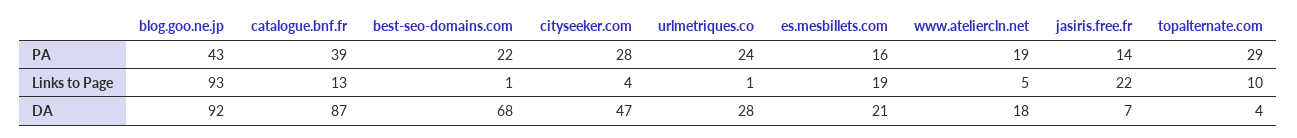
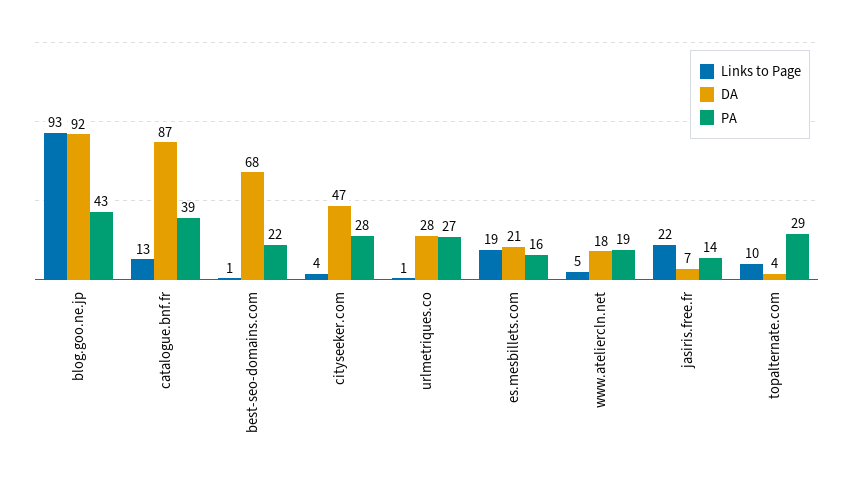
  {
    "PA": {
      "blog.goo.ne.jp": 43,
      "catalogue.bnf.fr": 39,
      "best-seo-domains.com": 22,
      "cityseeker.com": 28,
-     "urlmetriques.co": 24,
+     "urlmetriques.co": 27,
      "es.mesbillets.com": 16,
      "www.ateliercln.net": 19,
      "jasiris.free.fr": 14,
      "topalternate.com": 29
    },
    "Links to Page": {
      "blog.goo.ne.jp": 93,
      "catalogue.bnf.fr": 13,
      "best-seo-domains.com": 1,
      "cityseeker.com": 4,
      "urlmetriques.co": 1,
      "es.mesbillets.com": 19,
      "www.ateliercln.net": 5,
      "jasiris.free.fr": 22,
      "topalternate.com": 10
    },
    "DA": {
      "blog.goo.ne.jp": 92,
      "catalogue.bnf.fr": 87,
      "best-seo-domains.com": 68,
      "cityseeker.com": 47,
      "urlmetriques.co": 28,
      "es.mesbillets.com": 21,
      "www.ateliercln.net": 18,
      "jasiris.free.fr": 7,
      "topalternate.com": 4
    }
  }

